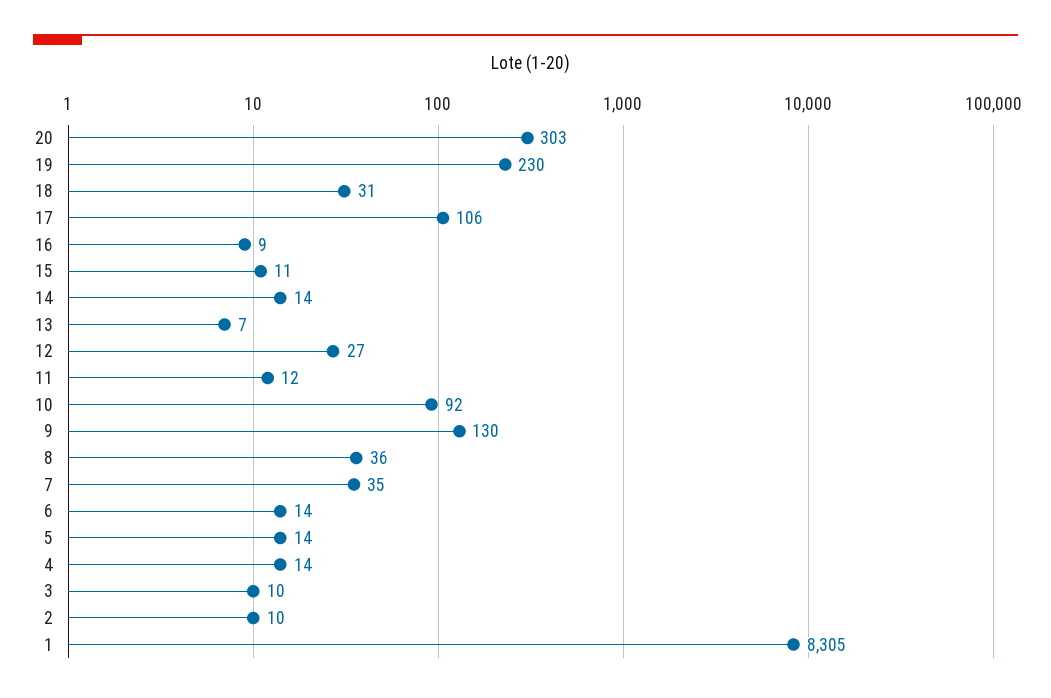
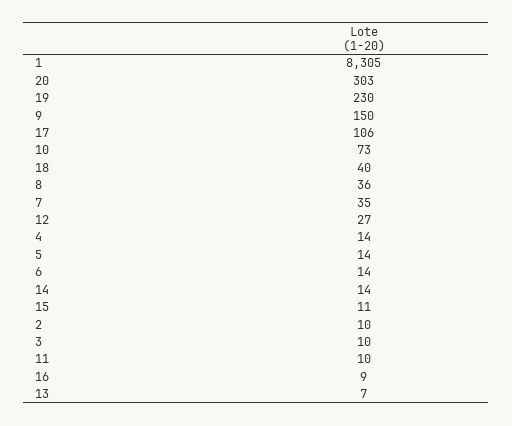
  {
    "20": 303,
    "19": 230,
-   "18": 31,
+   "18": 40,
    "17": 106,
    "16": 9,
    "15": 11,
    "14": 14,
    "13": 7,
    "12": 27,
-   "11": 12,
+   "11": 10,
-   "10": 92,
+   "10": 73,
-   "9": 130,
+   "9": 150,
    "8": 36,
    "7": 35,
    "6": 14,
    "5": 14,
    "4": 14,
    "3": 10,
    "2": 10,
    "1": 8305
  }

